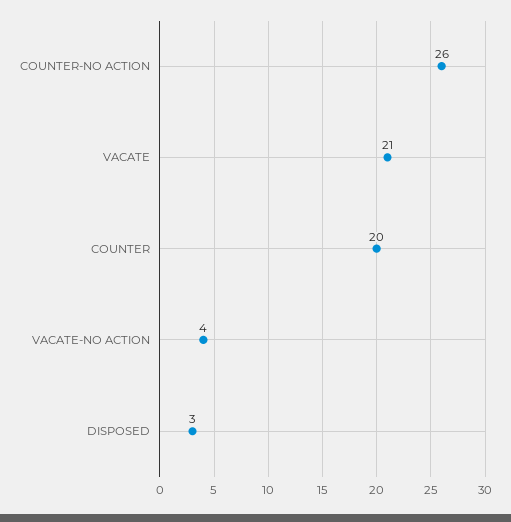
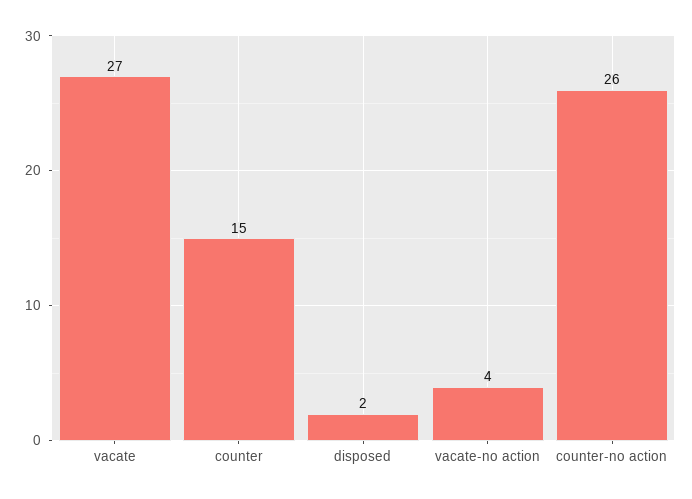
  {
    "COUNTER-NO ACTION": 26,
-   "VACATE": 21,
+   "VACATE": 27,
-   "COUNTER": 20,
+   "COUNTER": 15,
    "VACATE-NO ACTION": 4,
-   "DISPOSED": 3
+   "DISPOSED": 2
  }

